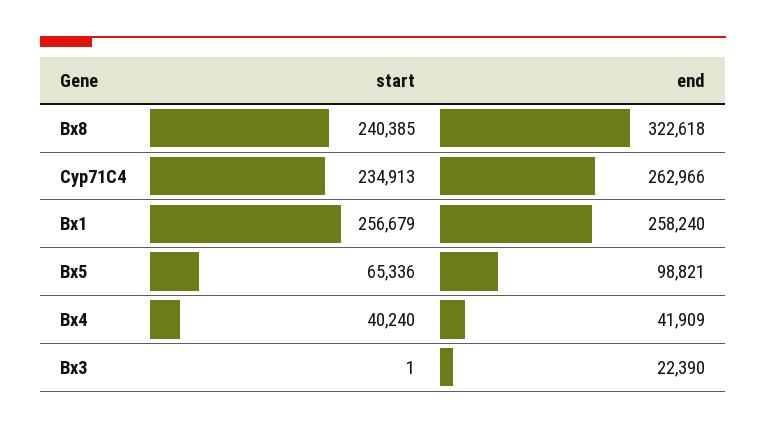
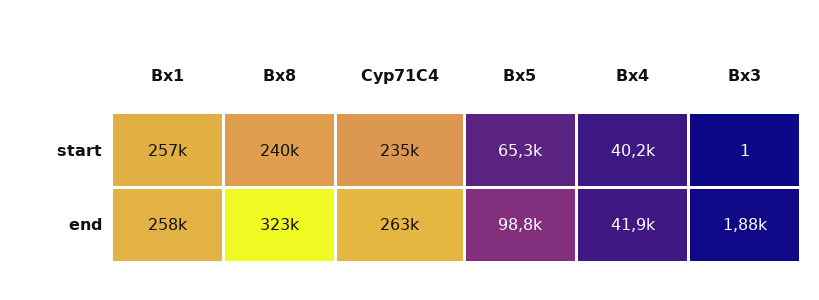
  {
    "start": {
      "Bx8": 240385,
      "Cyp71C4": 234913,
      "Bx1": 256679,
      "Bx5": 65336,
      "Bx4": 40240,
      "Bx3": 1
    },
    "end": {
      "Bx8": 322618,
      "Cyp71C4": 262966,
      "Bx1": 258240,
      "Bx5": 98821,
      "Bx4": 41909,
-     "Bx3": 22390
+     "Bx3": 1880
    }
  }

